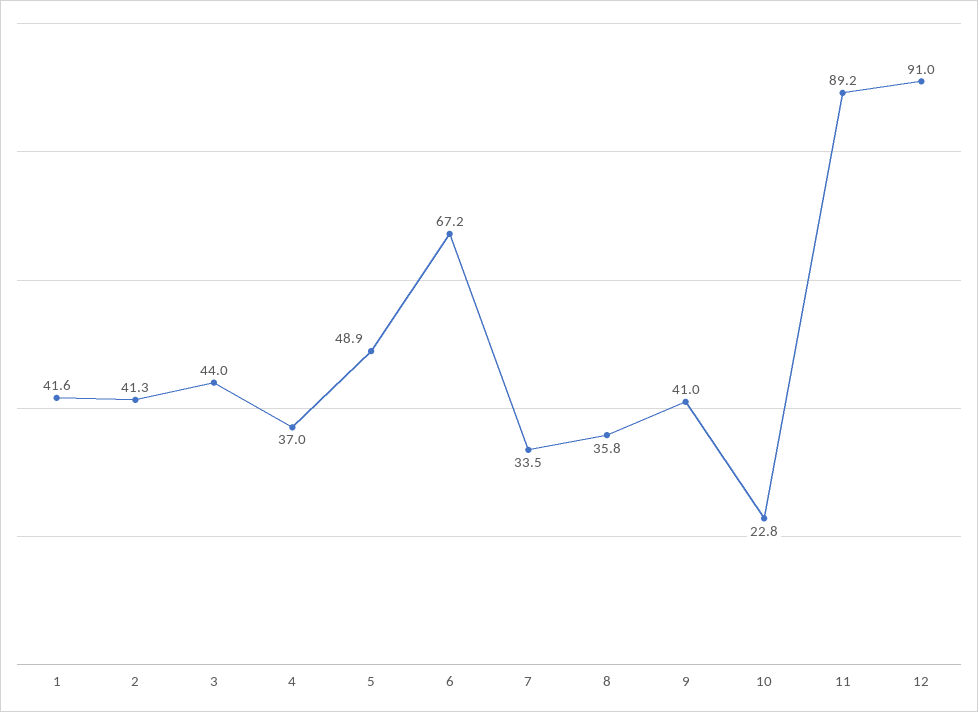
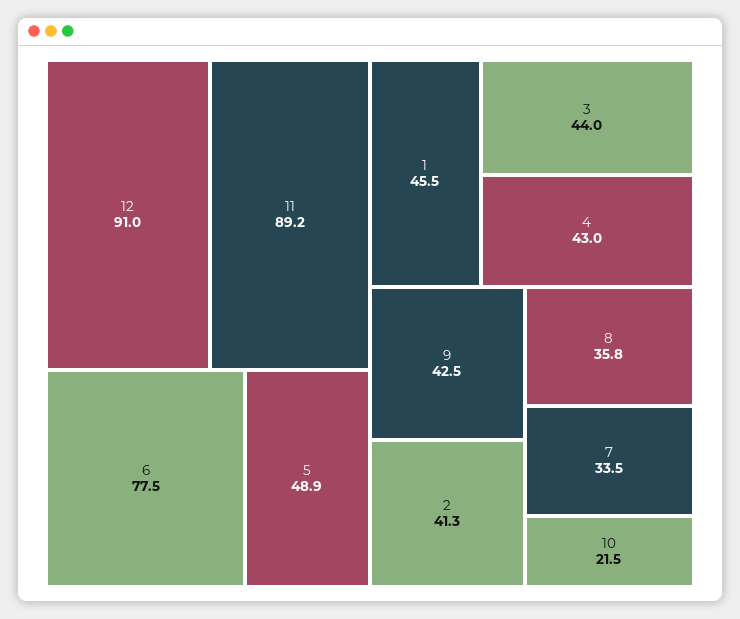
  {
-   "1": 41.6,
+   "1": 45.5,
    "2": 41.3,
    "3": 44,
-   "4": 37,
+   "4": 43,
    "5": 48.9,
-   "6": 67.2,
+   "6": 77.5,
    "7": 33.5,
    "8": 35.8,
-   "9": 41,
+   "9": 42.5,
-   "10": 22.8,
+   "10": 21.5,
    "11": 89.2,
    "12": 91
  }

